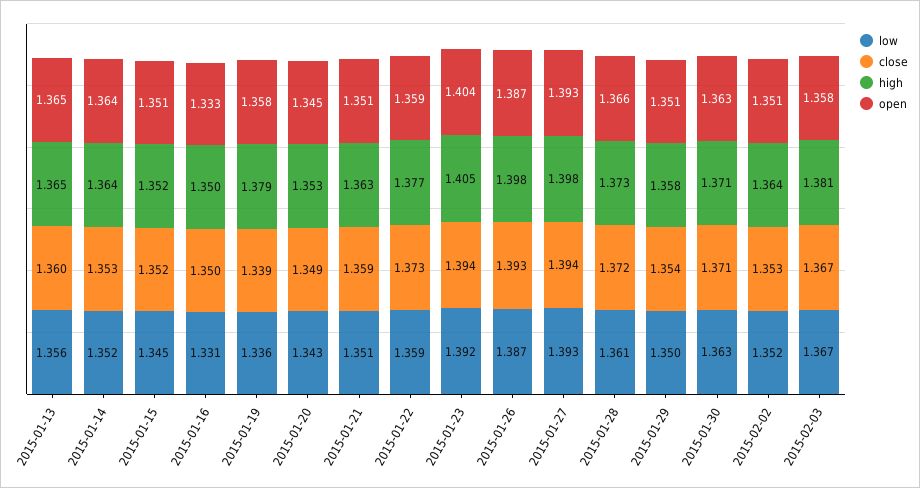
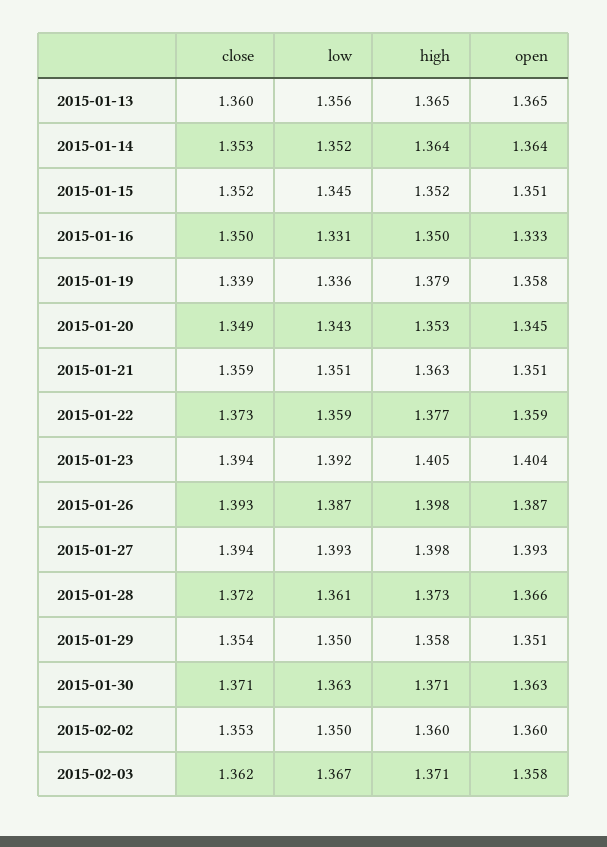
  {
    "low": {
      "2015-01-13": 1.356,
      "2015-01-14": 1.352,
      "2015-01-15": 1.345,
      "2015-01-16": 1.331,
      "2015-01-19": 1.336,
      "2015-01-20": 1.343,
      "2015-01-21": 1.351,
      "2015-01-22": 1.359,
      "2015-01-23": 1.392,
      "2015-01-26": 1.387,
      "2015-01-27": 1.393,
      "2015-01-28": 1.361,
      "2015-01-29": 1.35,
      "2015-01-30": 1.363,
-     "2015-02-02": 1.352,
+     "2015-02-02": 1.35,
      "2015-02-03": 1.367
    },
    "close": {
      "2015-01-13": 1.36,
      "2015-01-14": 1.353,
      "2015-01-15": 1.352,
      "2015-01-16": 1.35,
      "2015-01-19": 1.339,
      "2015-01-20": 1.349,
      "2015-01-21": 1.359,
      "2015-01-22": 1.373,
      "2015-01-23": 1.394,
      "2015-01-26": 1.393,
      "2015-01-27": 1.394,
      "2015-01-28": 1.372,
      "2015-01-29": 1.354,
      "2015-01-30": 1.371,
      "2015-02-02": 1.353,
-     "2015-02-03": 1.367
+     "2015-02-03": 1.362
    },
    "high": {
      "2015-01-13": 1.365,
      "2015-01-14": 1.364,
      "2015-01-15": 1.352,
      "2015-01-16": 1.35,
      "2015-01-19": 1.379,
      "2015-01-20": 1.353,
      "2015-01-21": 1.363,
      "2015-01-22": 1.377,
      "2015-01-23": 1.405,
      "2015-01-26": 1.398,
      "2015-01-27": 1.398,
      "2015-01-28": 1.373,
      "2015-01-29": 1.358,
      "2015-01-30": 1.371,
-     "2015-02-02": 1.364,
+     "2015-02-02": 1.36,
-     "2015-02-03": 1.381
+     "2015-02-03": 1.371
    },
    "open": {
      "2015-01-13": 1.365,
      "2015-01-14": 1.364,
      "2015-01-15": 1.351,
      "2015-01-16": 1.333,
      "2015-01-19": 1.358,
      "2015-01-20": 1.345,
      "2015-01-21": 1.351,
      "2015-01-22": 1.359,
      "2015-01-23": 1.404,
      "2015-01-26": 1.387,
      "2015-01-27": 1.393,
      "2015-01-28": 1.366,
      "2015-01-29": 1.351,
      "2015-01-30": 1.363,
-     "2015-02-02": 1.351,
+     "2015-02-02": 1.36,
      "2015-02-03": 1.358
    }
  }

